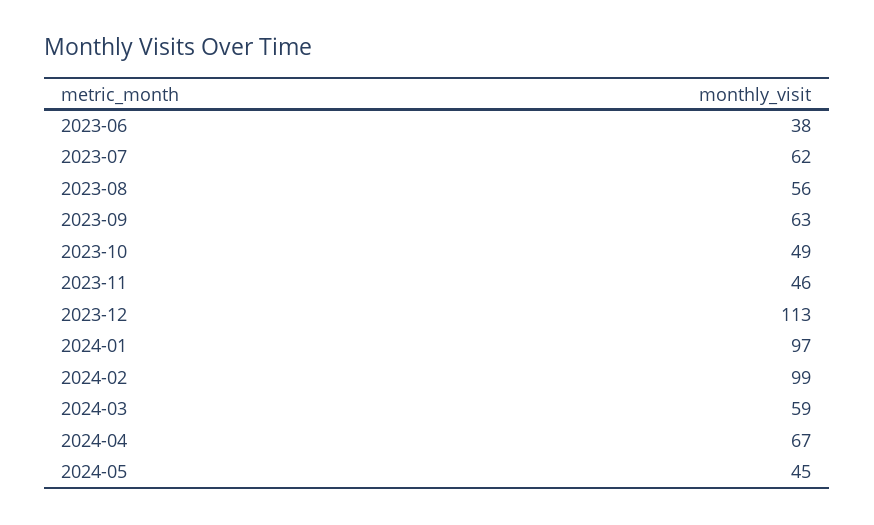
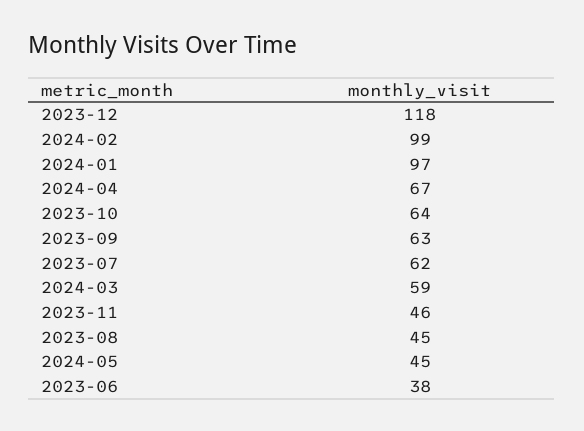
  {
    "2023-06": 38,
    "2023-07": 62,
-   "2023-08": 56,
+   "2023-08": 45,
    "2023-09": 63,
-   "2023-10": 49,
+   "2023-10": 64,
    "2023-11": 46,
-   "2023-12": 113,
+   "2023-12": 118,
    "2024-01": 97,
    "2024-02": 99,
    "2024-03": 59,
    "2024-04": 67,
    "2024-05": 45
  }

